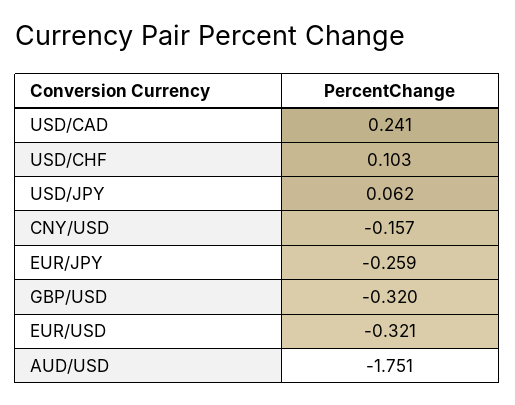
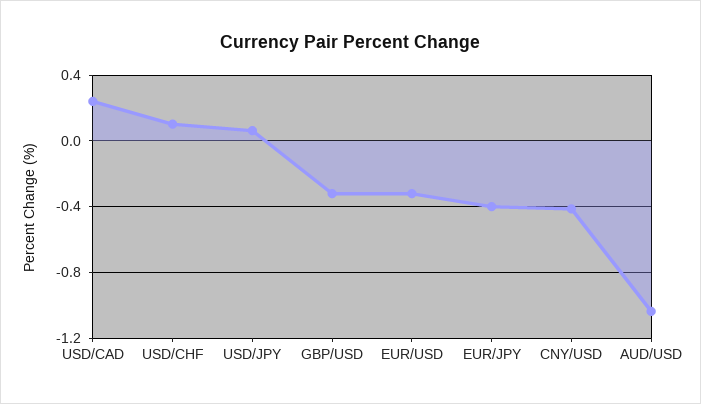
  {
    "USD/CAD": 0.241,
    "USD/CHF": 0.103,
    "USD/JPY": 0.062,
-   "CNY/USD": -0.157,
+   "CNY/USD": -0.4,
-   "EUR/JPY": -0.259,
+   "EUR/JPY": -0.4,
    "GBP/USD": -0.32,
    "EUR/USD": -0.321,
-   "AUD/USD": -1.751
+   "AUD/USD": -1.05
  }

